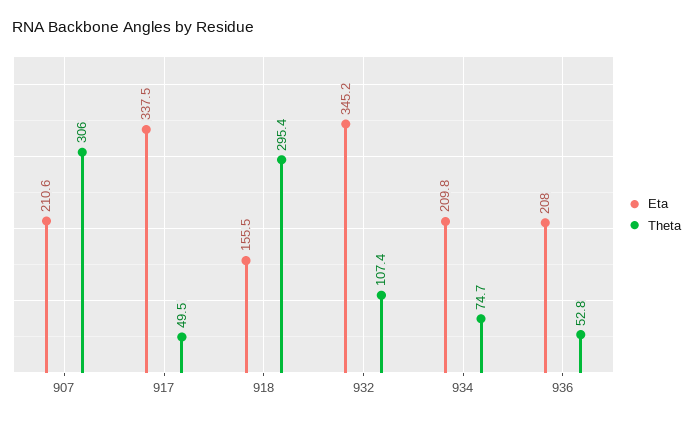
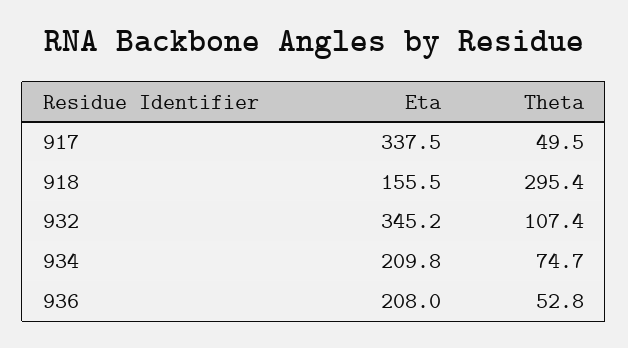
  {
    "Eta": {
-     "907": 210.6,
      "917": 337.5,
      "918": 155.5,
      "932": 345.2,
      "934": 209.8,
      "936": 208
    },
    "Theta": {
-     "907": 306,
      "917": 49.5,
      "918": 295.4,
      "932": 107.4,
      "934": 74.7,
      "936": 52.8
    }
  }

